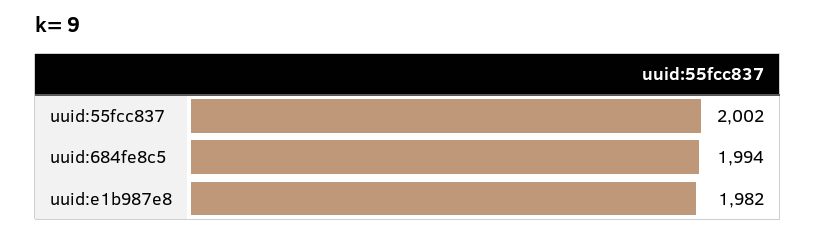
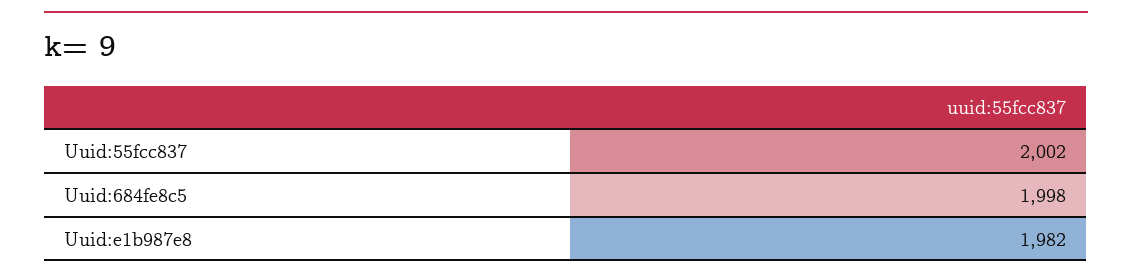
  {
    "uuid:55fcc837": 2002,
-   "uuid:684fe8c5": 1994,
+   "uuid:684fe8c5": 1998,
    "uuid:e1b987e8": 1982
  }

